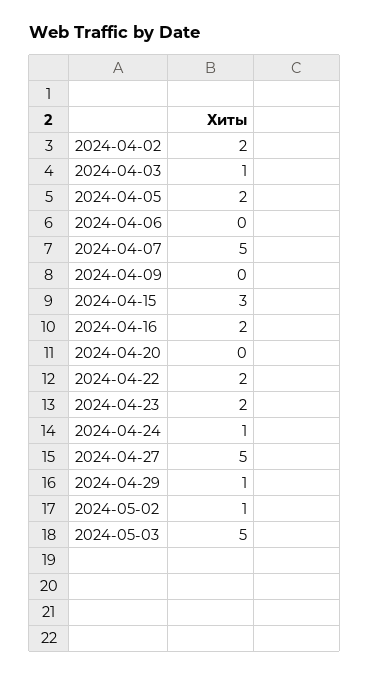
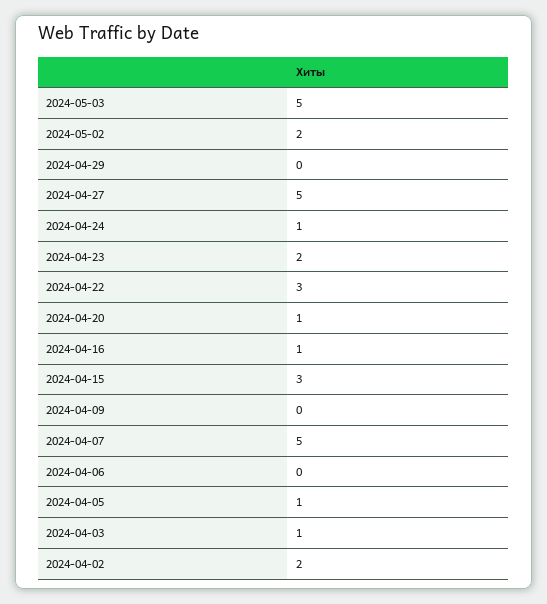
  {
    "2024-04-02": 2,
    "2024-04-03": 1,
-   "2024-04-05": 2,
+   "2024-04-05": 1,
    "2024-04-06": 0,
    "2024-04-07": 5,
    "2024-04-09": 0,
    "2024-04-15": 3,
-   "2024-04-16": 2,
+   "2024-04-16": 1,
-   "2024-04-20": 0,
+   "2024-04-20": 1,
-   "2024-04-22": 2,
+   "2024-04-22": 3,
    "2024-04-23": 2,
    "2024-04-24": 1,
    "2024-04-27": 5,
-   "2024-04-29": 1,
+   "2024-04-29": 0,
-   "2024-05-02": 1,
+   "2024-05-02": 2,
    "2024-05-03": 5
  }

